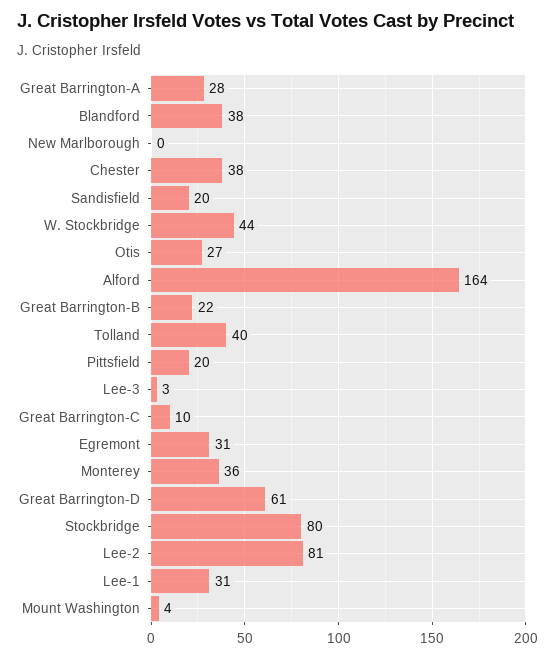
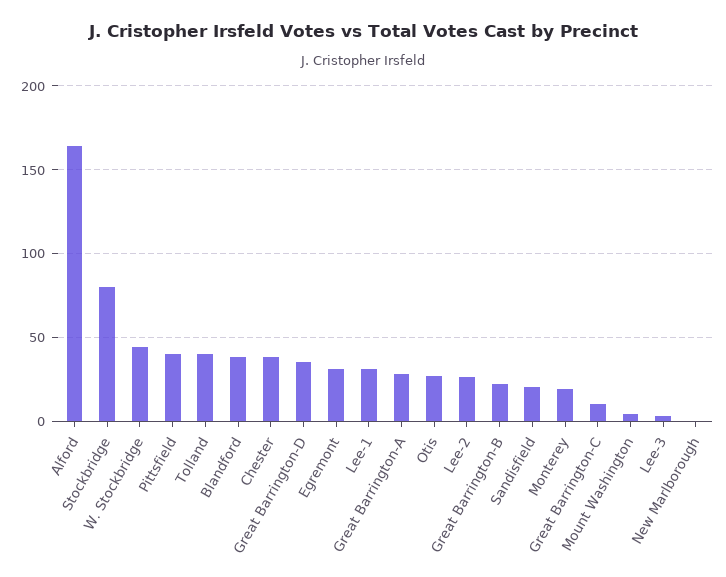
  {
    "Great Barrington-A": 28,
    "Blandford": 38,
    "New Marlborough": 0,
    "Chester": 38,
    "Sandisfield": 20,
    "W. Stockbridge": 44,
    "Otis": 27,
    "Alford": 164,
    "Great Barrington-B": 22,
    "Tolland": 40,
-   "Pittsfield": 20,
+   "Pittsfield": 40,
    "Lee-3": 3,
    "Great Barrington-C": 10,
    "Egremont": 31,
-   "Monterey": 36,
+   "Monterey": 20,
-   "Great Barrington-D": 61,
+   "Great Barrington-D": 35,
    "Stockbridge": 80,
-   "Lee-2": 81,
+   "Lee-2": 25,
    "Lee-1": 31,
    "Mount Washington": 4
  }

